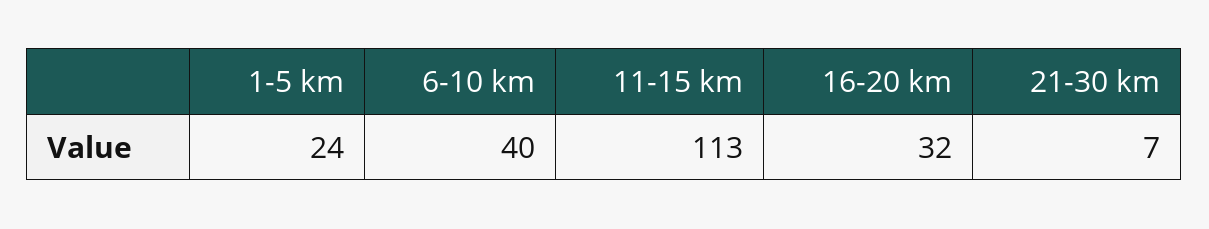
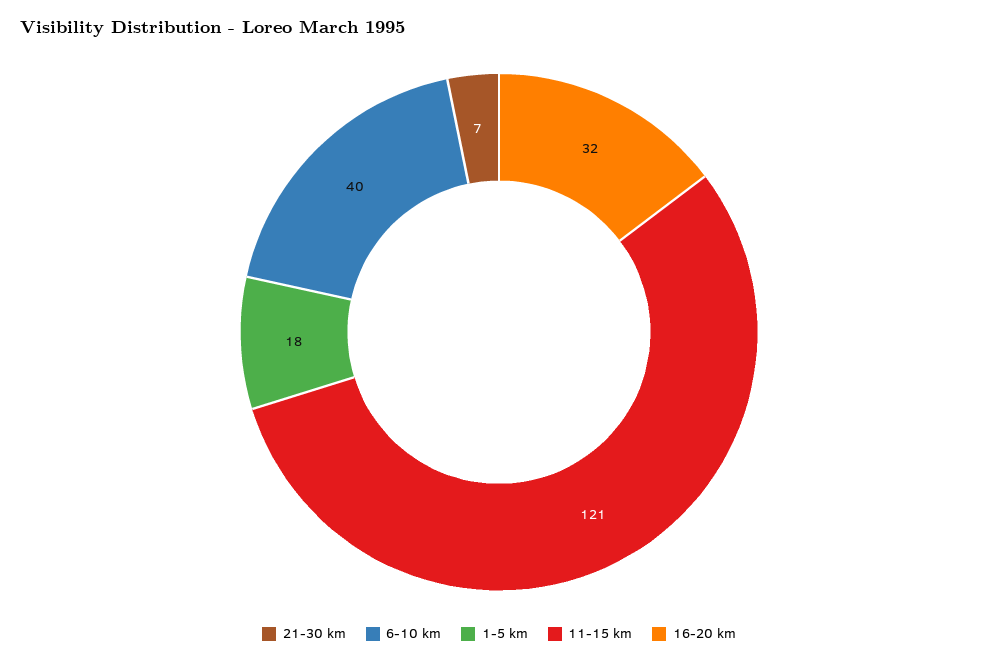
  {
-   "1-5 km": 24,
+   "1-5 km": 18,
    "6-10 km": 40,
-   "11-15 km": 113,
+   "11-15 km": 121,
    "16-20 km": 32,
    "21-30 km": 7
  }

